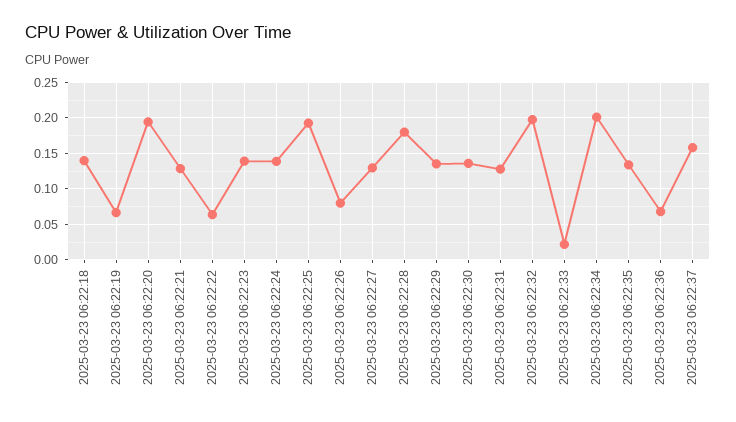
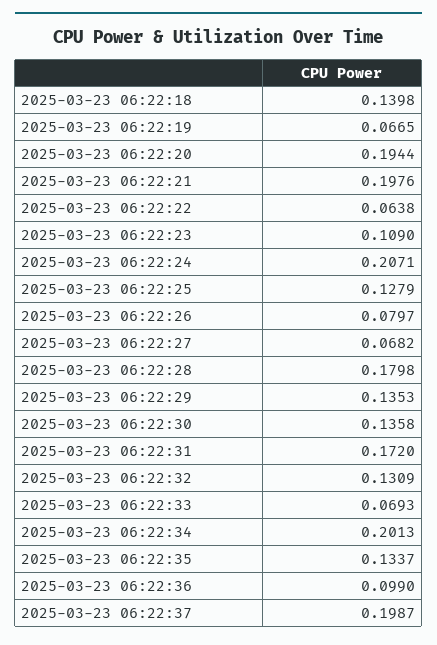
  {
    "2025-03-23 06:22:18": 0.1398,
    "2025-03-23 06:22:19": 0.0665,
    "2025-03-23 06:22:20": 0.1944,
-   "2025-03-23 06:22:21": 0.13,
+   "2025-03-23 06:22:21": 0.1976,
    "2025-03-23 06:22:22": 0.0638,
-   "2025-03-23 06:22:23": 0.14,
+   "2025-03-23 06:22:23": 0.109,
-   "2025-03-23 06:22:24": 0.14,
+   "2025-03-23 06:22:24": 0.2071,
-   "2025-03-23 06:22:25": 0.19,
+   "2025-03-23 06:22:25": 0.1279,
    "2025-03-23 06:22:26": 0.0797,
-   "2025-03-23 06:22:27": 0.13,
+   "2025-03-23 06:22:27": 0.0682,
    "2025-03-23 06:22:28": 0.1798,
    "2025-03-23 06:22:29": 0.1353,
    "2025-03-23 06:22:30": 0.1358,
-   "2025-03-23 06:22:31": 0.13,
+   "2025-03-23 06:22:31": 0.172,
-   "2025-03-23 06:22:32": 0.2,
+   "2025-03-23 06:22:32": 0.1309,
-   "2025-03-23 06:22:33": 0.02,
+   "2025-03-23 06:22:33": 0.0693,
    "2025-03-23 06:22:34": 0.2013,
    "2025-03-23 06:22:35": 0.1337,
-   "2025-03-23 06:22:36": 0.07,
+   "2025-03-23 06:22:36": 0.099,
-   "2025-03-23 06:22:37": 0.16
+   "2025-03-23 06:22:37": 0.1987
  }

